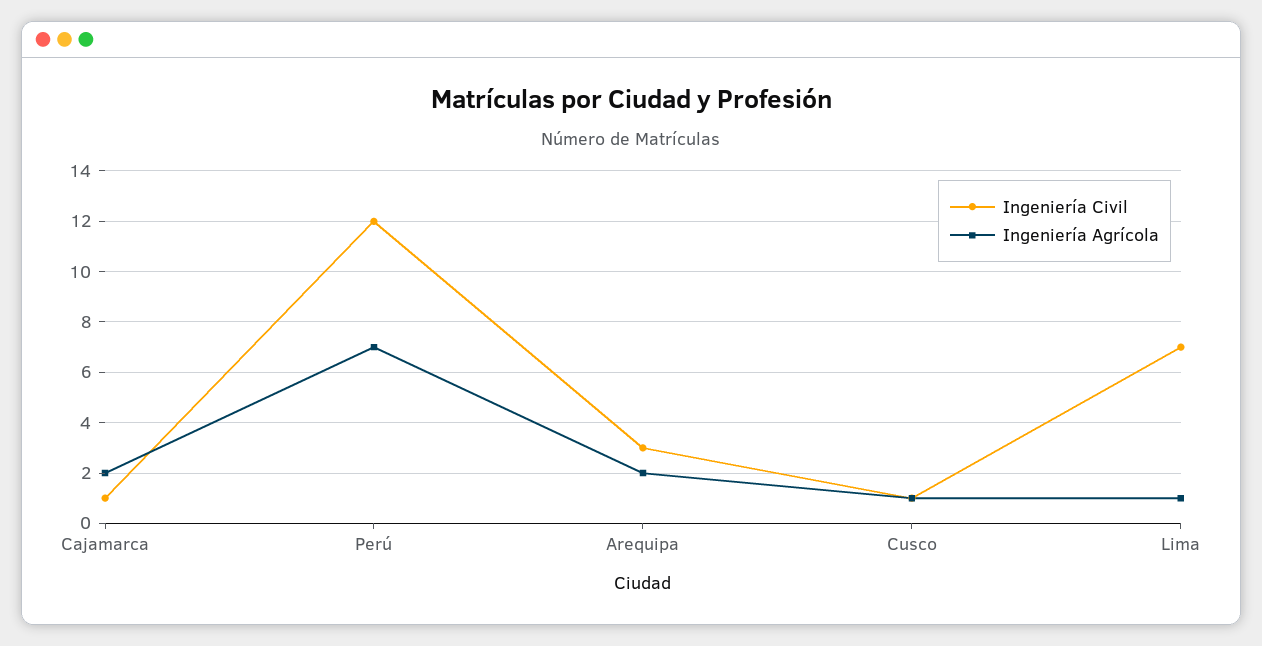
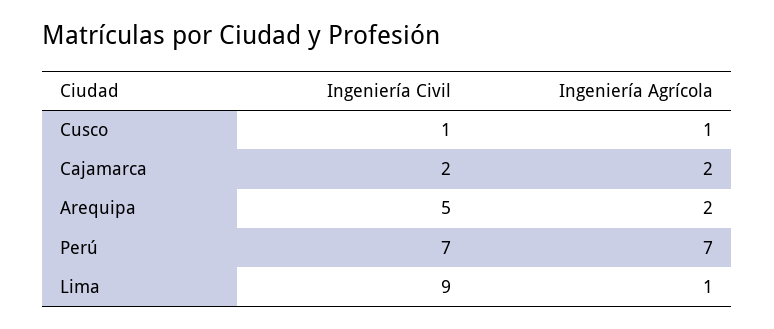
  {
    "Ingeniería Civil": {
-     "Cajamarca": 1,
+     "Cajamarca": 2,
-     "Perú": 12,
+     "Perú": 7,
-     "Arequipa": 3,
+     "Arequipa": 5,
      "Cusco": 1,
-     "Lima": 7
+     "Lima": 9
    },
    "Ingeniería Agrícola": {
      "Cajamarca": 2,
      "Perú": 7,
      "Arequipa": 2,
      "Cusco": 1,
      "Lima": 1
    }
  }

